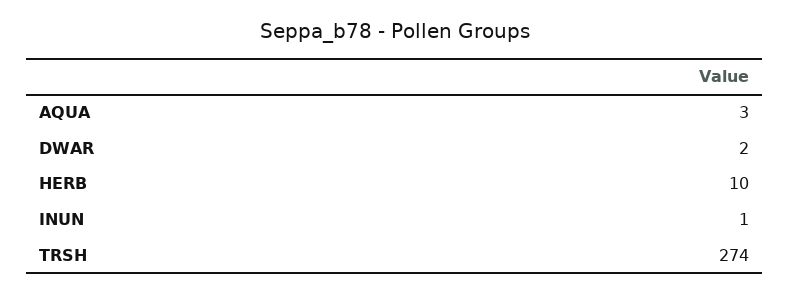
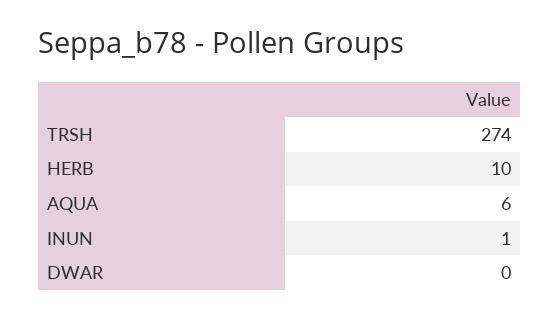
  {
-   "AQUA": 3,
+   "AQUA": 6,
-   "DWAR": 2,
+   "DWAR": 0,
    "HERB": 10,
    "INUN": 1,
    "TRSH": 274
  }

